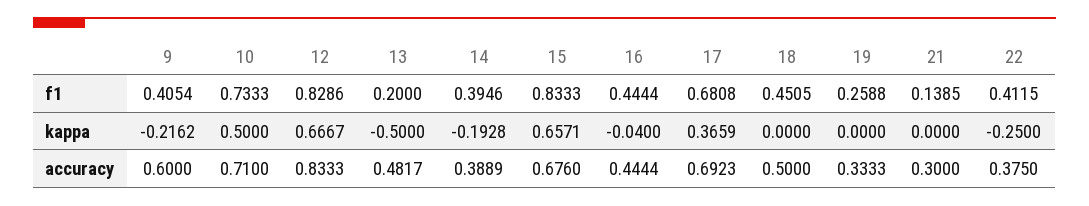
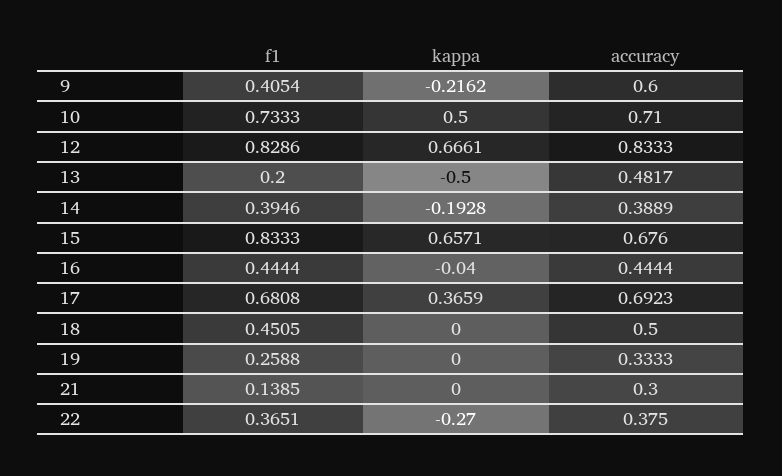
  {
    "9": {
      "f1": 0.4054,
      "kappa": -0.2162,
      "accuracy": 0.6
    },
    "10": {
      "f1": 0.7333,
      "kappa": 0.5,
      "accuracy": 0.71
    },
    "12": {
      "f1": 0.8286,
-     "kappa": 0.6667,
+     "kappa": 0.6661,
      "accuracy": 0.8333
    },
    "13": {
      "f1": 0.2,
      "kappa": -0.5,
      "accuracy": 0.4817
    },
    "14": {
      "f1": 0.3946,
      "kappa": -0.1928,
      "accuracy": 0.3889
    },
    "15": {
      "f1": 0.8333,
      "kappa": 0.6571,
      "accuracy": 0.676
    },
    "16": {
      "f1": 0.4444,
      "kappa": -0.04,
      "accuracy": 0.4444
    },
    "17": {
      "f1": 0.6808,
      "kappa": 0.3659,
      "accuracy": 0.6923
    },
    "18": {
      "f1": 0.4505,
      "kappa": 0,
      "accuracy": 0.5
    },
    "19": {
      "f1": 0.2588,
      "kappa": 0,
      "accuracy": 0.3333
    },
    "21": {
      "f1": 0.1385,
      "kappa": 0,
      "accuracy": 0.3
    },
    "22": {
-     "f1": 0.4115,
+     "f1": 0.3651,
-     "kappa": -0.25,
+     "kappa": -0.27,
      "accuracy": 0.375
    }
  }

